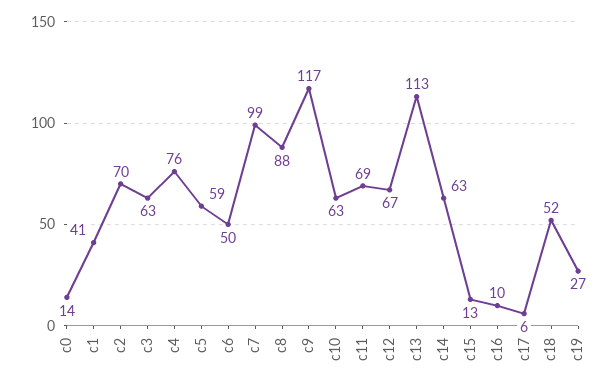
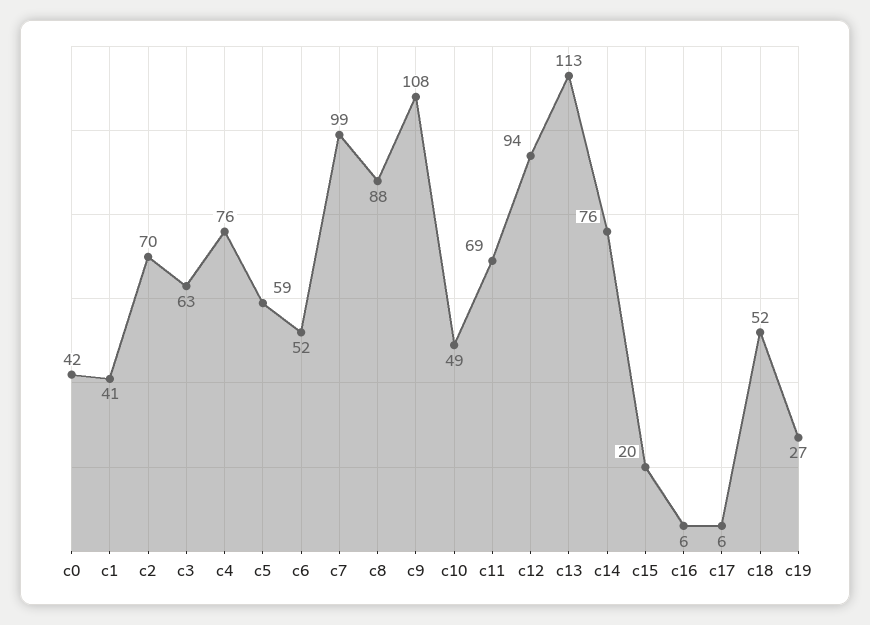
  {
-   "c0": 14,
+   "c0": 42,
    "c1": 41,
    "c2": 70,
    "c3": 63,
    "c4": 76,
    "c5": 59,
-   "c6": 50,
+   "c6": 52,
    "c7": 99,
    "c8": 88,
-   "c9": 117,
+   "c9": 108,
-   "c10": 63,
+   "c10": 49,
    "c11": 69,
-   "c12": 67,
+   "c12": 94,
    "c13": 113,
-   "c14": 63,
+   "c14": 76,
-   "c15": 13,
+   "c15": 20,
-   "c16": 10,
+   "c16": 6,
    "c17": 6,
    "c18": 52,
    "c19": 27
  }

